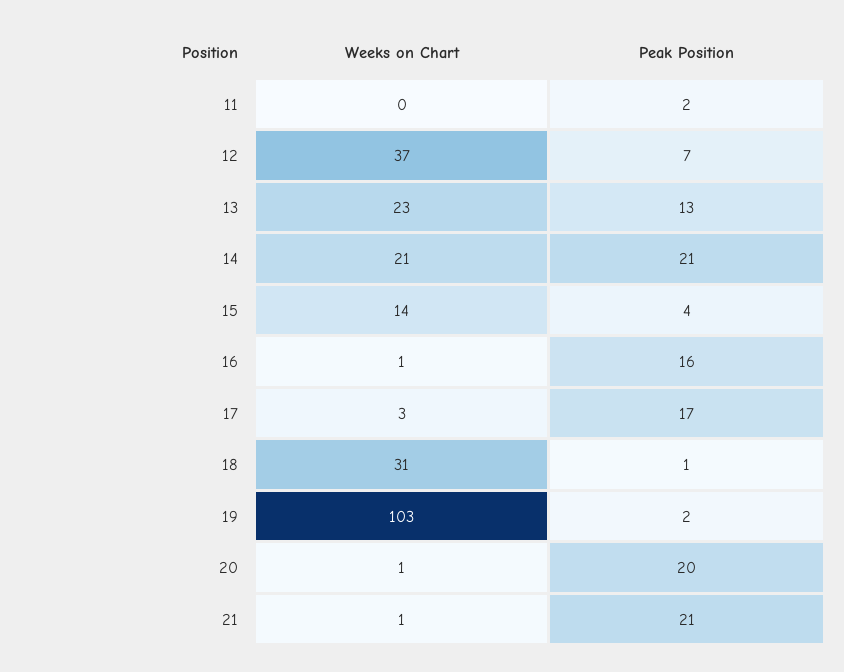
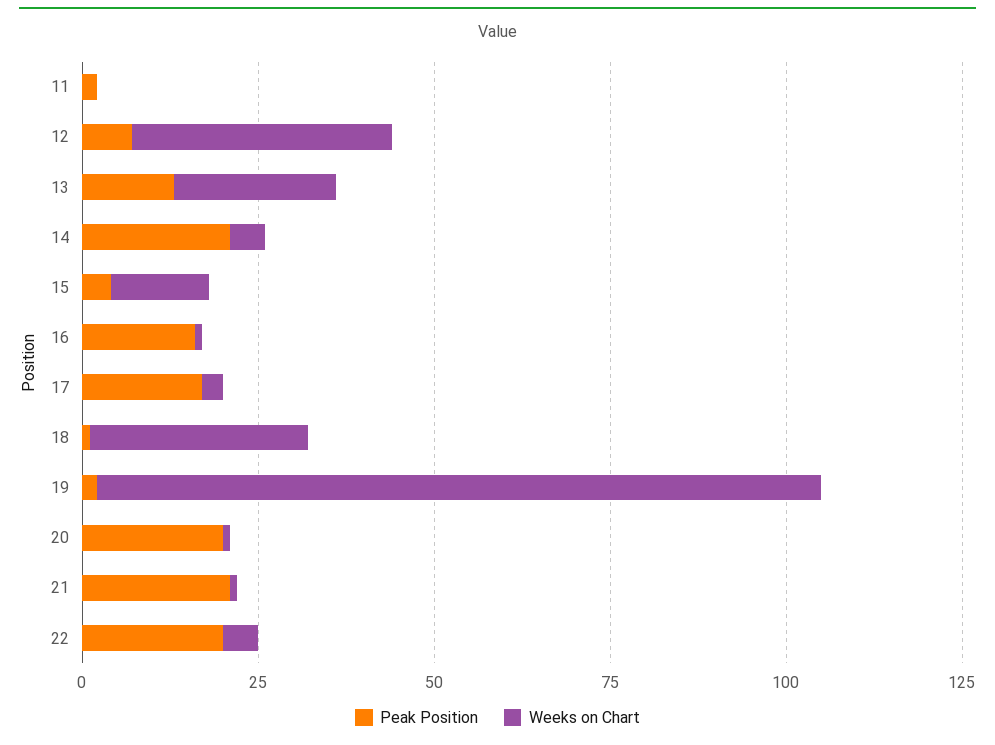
  {
    "Weeks on Chart": {
      "11": 0,
      "12": 37,
      "13": 23,
-     "14": 21,
+     "14": 5,
      "15": 14,
      "16": 1,
      "17": 3,
      "18": 31,
      "19": 103,
      "20": 1,
-     "21": 1
+     "21": 1,
+     "22": 5
    },
    "Peak Position": {
      "11": 2,
      "12": 7,
      "13": 13,
      "14": 21,
      "15": 4,
      "16": 16,
      "17": 17,
      "18": 1,
      "19": 2,
      "20": 20,
-     "21": 21
+     "21": 21,
+     "22": 20
    }
  }

